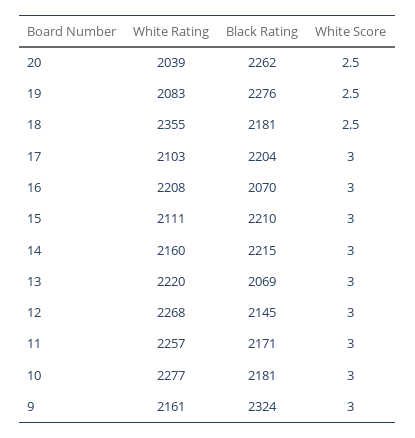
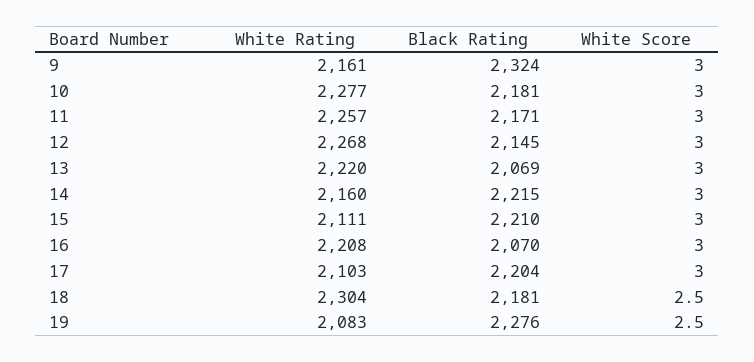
  {
    "White Rating": {
-     "20": 2039,
      "19": 2083,
-     "18": 2355,
+     "18": 2304,
      "17": 2103,
      "16": 2208,
      "15": 2111,
      "14": 2160,
      "13": 2220,
      "12": 2268,
      "11": 2257,
      "10": 2277,
      "9": 2161
    },
    "Black Rating": {
-     "20": 2262,
      "19": 2276,
      "18": 2181,
      "17": 2204,
      "16": 2070,
      "15": 2210,
      "14": 2215,
      "13": 2069,
      "12": 2145,
      "11": 2171,
      "10": 2181,
      "9": 2324
    },
    "White Score": {
-     "20": 2.5,
      "19": 2.5,
      "18": 2.5,
      "17": 3,
      "16": 3,
      "15": 3,
      "14": 3,
      "13": 3,
      "12": 3,
      "11": 3,
      "10": 3,
      "9": 3
    }
  }

